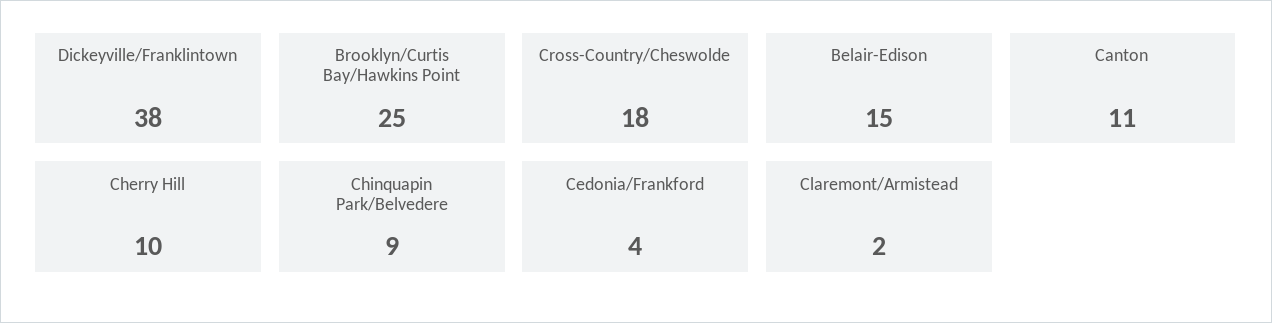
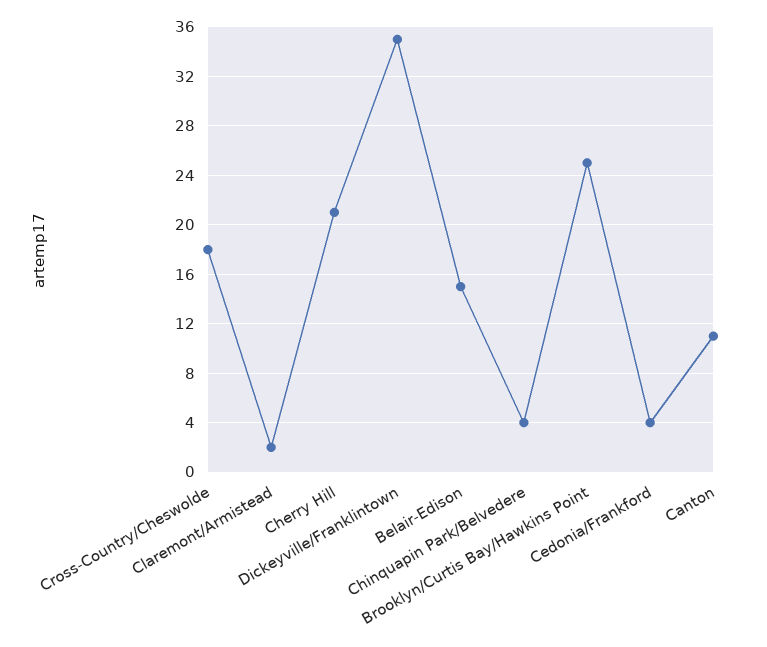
  {
-   "Dickeyville/Franklintown": 38,
+   "Dickeyville/Franklintown": 35,
    "Brooklyn/Curtis Bay/Hawkins Point": 25,
    "Cross-Country/Cheswolde": 18,
    "Belair-Edison": 15,
    "Canton": 11,
-   "Cherry Hill": 10,
+   "Cherry Hill": 21,
-   "Chinquapin Park/Belvedere": 9,
+   "Chinquapin Park/Belvedere": 4,
    "Cedonia/Frankford": 4,
    "Claremont/Armistead": 2
  }

